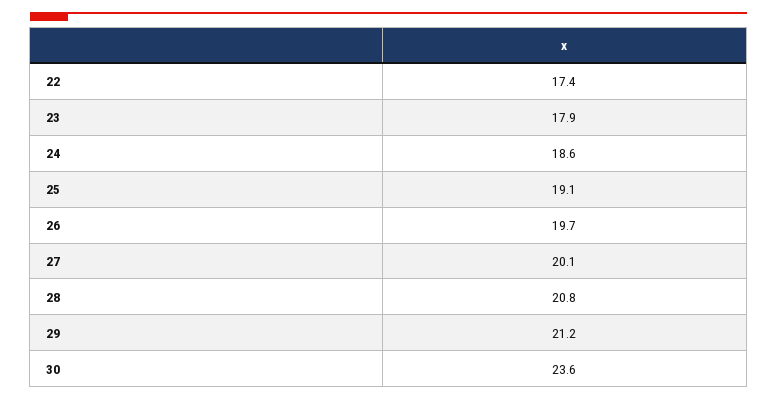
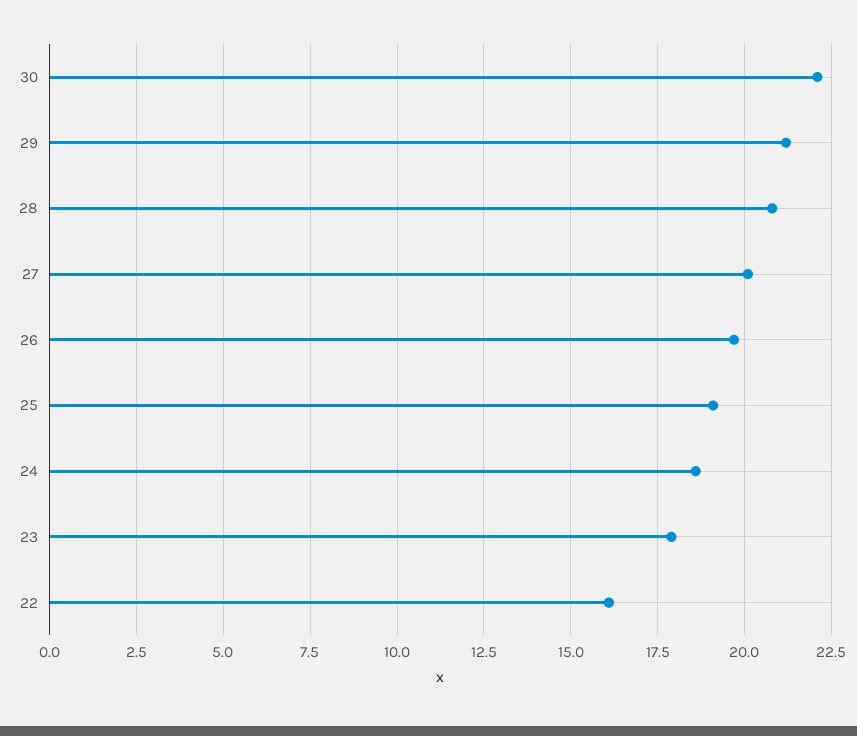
  {
-   "22": 17.4,
+   "22": 16,
    "23": 17.9,
    "24": 18.6,
    "25": 19.1,
    "26": 19.7,
    "27": 20.1,
    "28": 20.8,
    "29": 21.2,
-   "30": 23.6
+   "30": 22
  }

